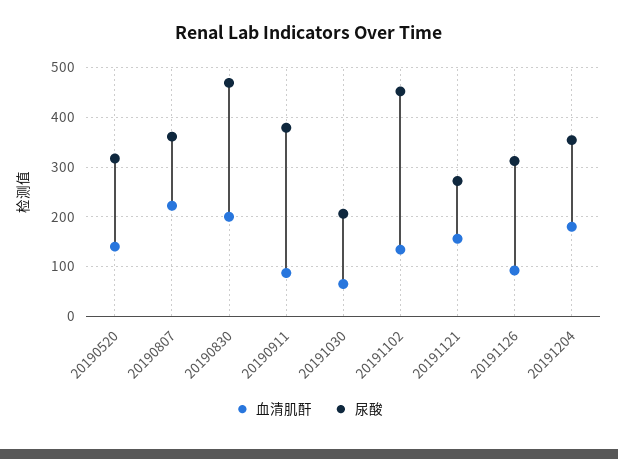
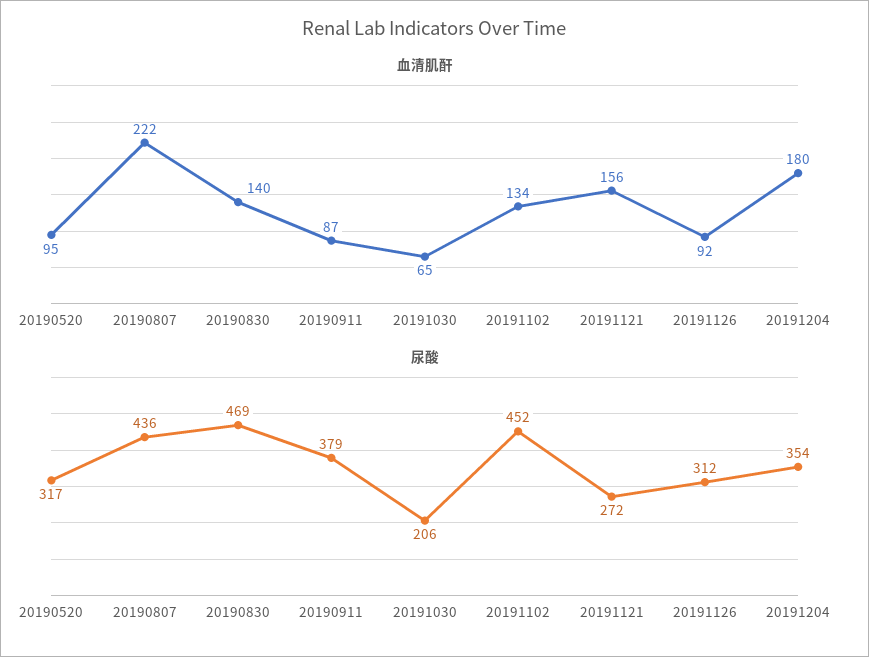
  {
    "血清肌酐": {
-     "20190520": 140,
+     "20190520": 95,
      "20190807": 222,
-     "20190830": 200,
+     "20190830": 140,
      "20190911": 87,
      "20191030": 65,
      "20191102": 134,
      "20191121": 156,
      "20191126": 92,
      "20191204": 180
    },
    "尿酸": {
      "20190520": 317,
-     "20190807": 360,
+     "20190807": 436,
      "20190830": 469,
      "20190911": 379,
      "20191030": 206,
      "20191102": 452,
      "20191121": 272,
      "20191126": 312,
      "20191204": 354
    }
  }

